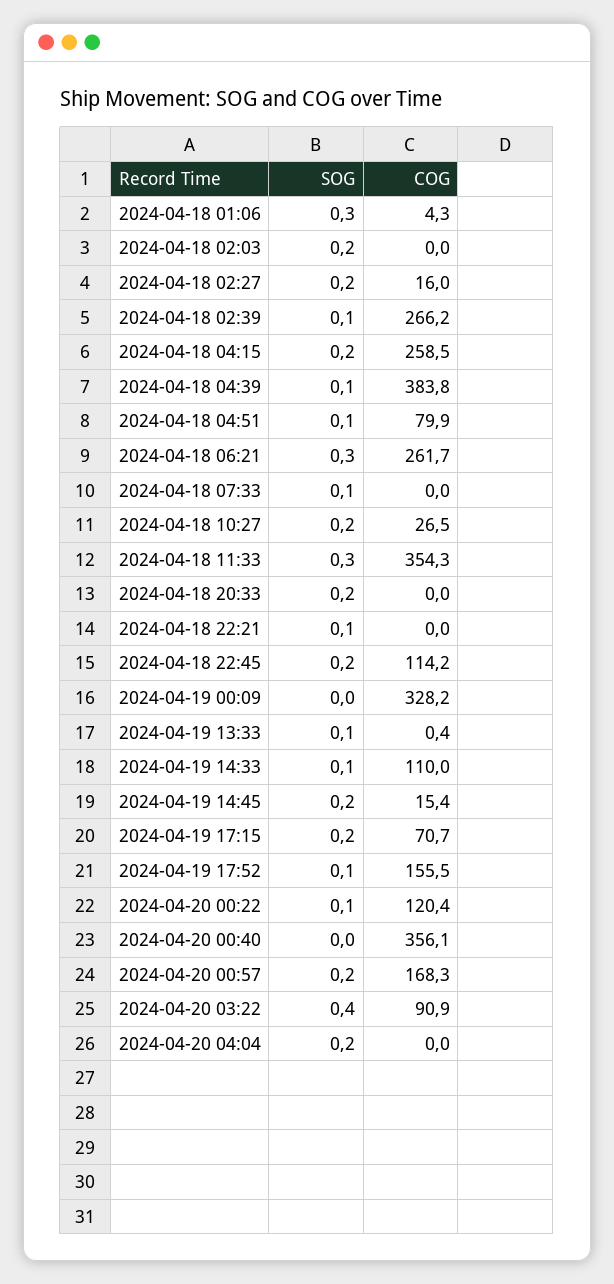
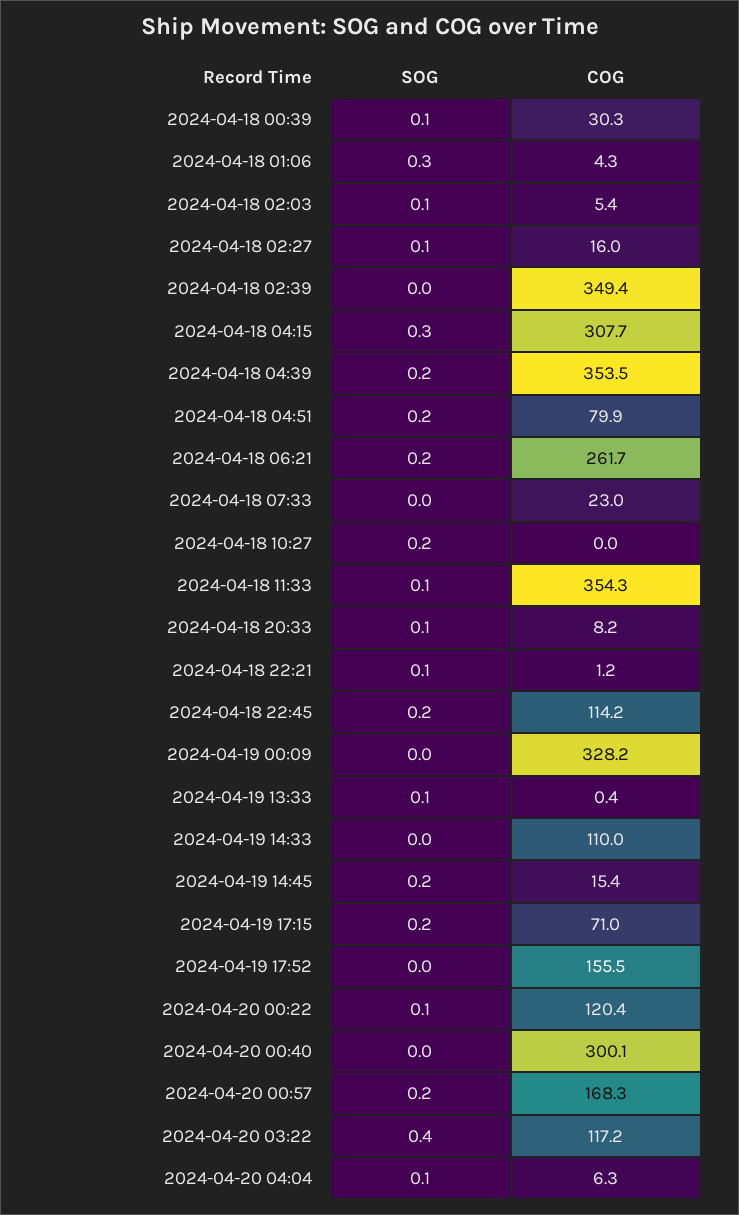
  {
    "SOG": {
      "2024-04-18 01:06": 0.3,
-     "2024-04-18 02:03": 0.2,
+     "2024-04-18 02:03": 0.1,
-     "2024-04-18 02:27": 0.2,
+     "2024-04-18 02:27": 0.1,
-     "2024-04-18 02:39": 0.1,
+     "2024-04-18 02:39": 0,
-     "2024-04-18 04:15": 0.2,
+     "2024-04-18 04:15": 0.3,
-     "2024-04-18 04:39": 0.1,
+     "2024-04-18 04:39": 0.2,
-     "2024-04-18 04:51": 0.1,
+     "2024-04-18 04:51": 0.2,
-     "2024-04-18 06:21": 0.3,
+     "2024-04-18 06:21": 0.2,
-     "2024-04-18 07:33": 0.1,
+     "2024-04-18 07:33": 0,
      "2024-04-18 10:27": 0.2,
-     "2024-04-18 11:33": 0.3,
+     "2024-04-18 11:33": 0.1,
-     "2024-04-18 20:33": 0.2,
+     "2024-04-18 20:33": 0.1,
      "2024-04-18 22:21": 0.1,
      "2024-04-18 22:45": 0.2,
      "2024-04-19 00:09": 0,
      "2024-04-19 13:33": 0.1,
-     "2024-04-19 14:33": 0.1,
+     "2024-04-19 14:33": 0,
      "2024-04-19 14:45": 0.2,
      "2024-04-19 17:15": 0.2,
-     "2024-04-19 17:52": 0.1,
+     "2024-04-19 17:52": 0,
      "2024-04-20 00:22": 0.1,
      "2024-04-20 00:40": 0,
      "2024-04-20 00:57": 0.2,
      "2024-04-20 03:22": 0.4,
-     "2024-04-20 04:04": 0.2
+     "2024-04-20 04:04": 0.1,
+     "2024-04-18 00:39": 0.1
    },
    "COG": {
      "2024-04-18 01:06": 4.3,
-     "2024-04-18 02:03": 0,
+     "2024-04-18 02:03": 5.4,
      "2024-04-18 02:27": 16,
-     "2024-04-18 02:39": 266.2,
+     "2024-04-18 02:39": 349.4,
-     "2024-04-18 04:15": 258.5,
+     "2024-04-18 04:15": 307.7,
-     "2024-04-18 04:39": 383.8,
+     "2024-04-18 04:39": 353.5,
      "2024-04-18 04:51": 79.9,
      "2024-04-18 06:21": 261.7,
-     "2024-04-18 07:33": 0,
+     "2024-04-18 07:33": 23,
-     "2024-04-18 10:27": 26.5,
+     "2024-04-18 10:27": 0,
      "2024-04-18 11:33": 354.3,
-     "2024-04-18 20:33": 0,
+     "2024-04-18 20:33": 8.2,
-     "2024-04-18 22:21": 0,
+     "2024-04-18 22:21": 1.2,
      "2024-04-18 22:45": 114.2,
      "2024-04-19 00:09": 328.2,
      "2024-04-19 13:33": 0.4,
      "2024-04-19 14:33": 110,
      "2024-04-19 14:45": 15.4,
-     "2024-04-19 17:15": 70.7,
+     "2024-04-19 17:15": 71,
      "2024-04-19 17:52": 155.5,
      "2024-04-20 00:22": 120.4,
-     "2024-04-20 00:40": 356.1,
+     "2024-04-20 00:40": 300.1,
      "2024-04-20 00:57": 168.3,
-     "2024-04-20 03:22": 90.9,
+     "2024-04-20 03:22": 117.2,
-     "2024-04-20 04:04": 0
+     "2024-04-20 04:04": 6.3,
+     "2024-04-18 00:39": 30.3
    }
  }

